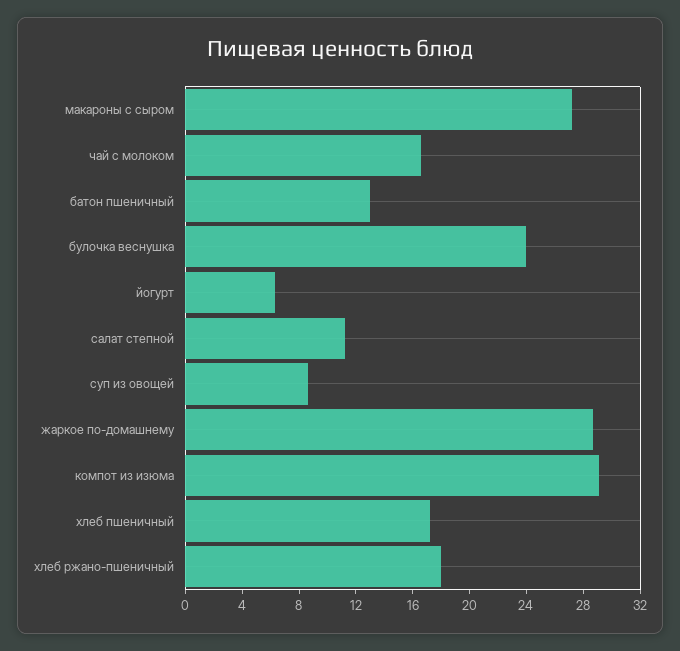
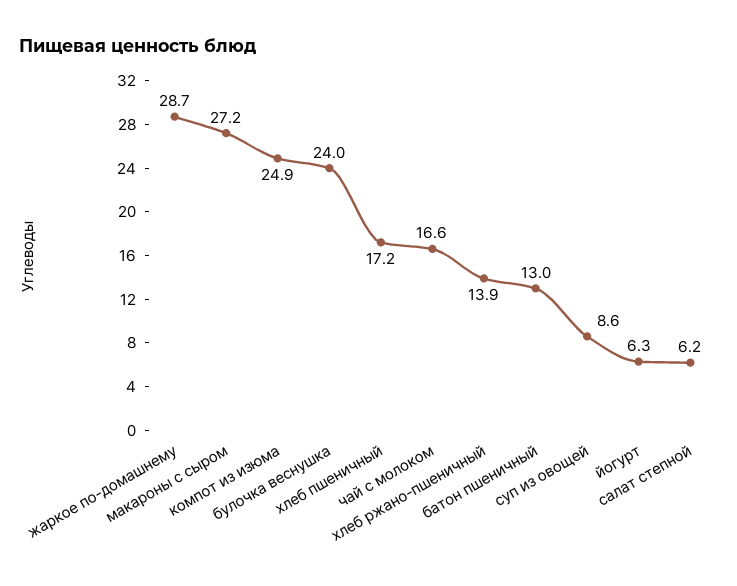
  {
    "макароны с сыром": 27.2,
    "чай с молоком": 16.6,
    "батон пшеничный": 13,
    "булочка веснушка": 24,
    "йогурт": 6.3,
-   "салат степной": 11,
+   "салат степной": 6.2,
    "суп из овощей": 8.6,
    "жаркое по-домашнему": 28.7,
-   "компот из изюма": 29,
+   "компот из изюма": 24.9,
    "хлеб пшеничный": 17.2,
-   "хлеб ржано-пшеничный": 18
+   "хлеб ржано-пшеничный": 13.9
  }

